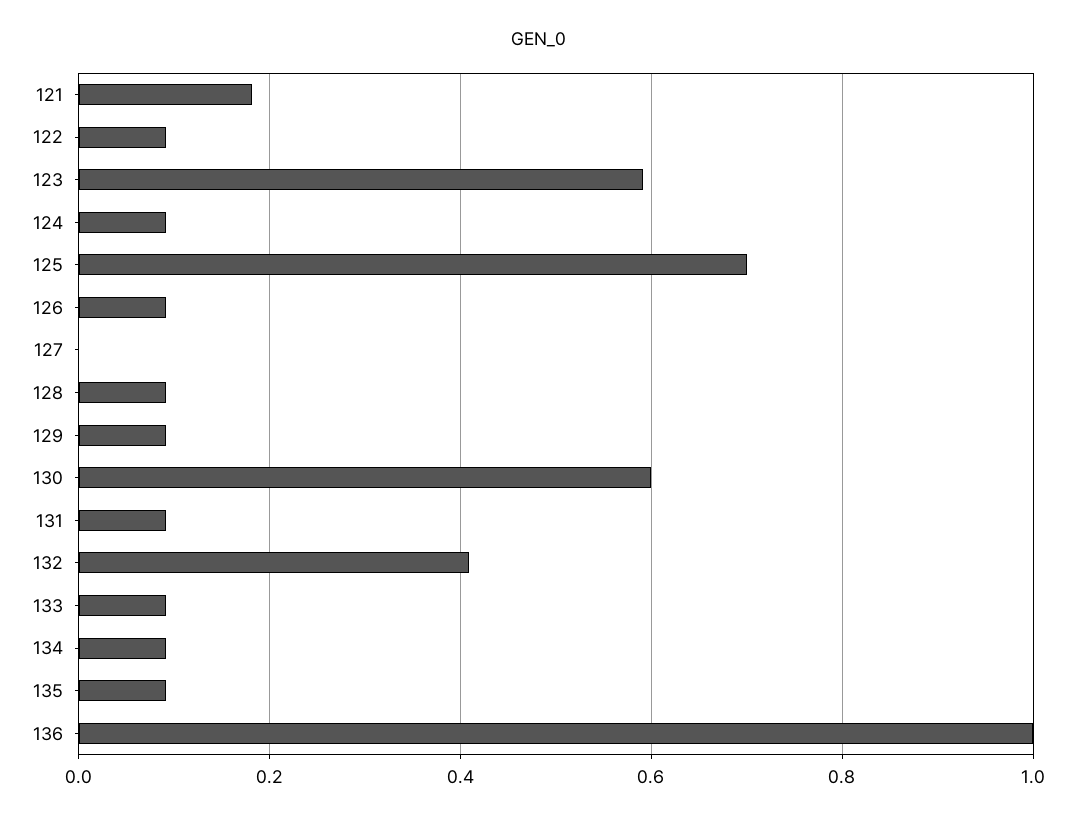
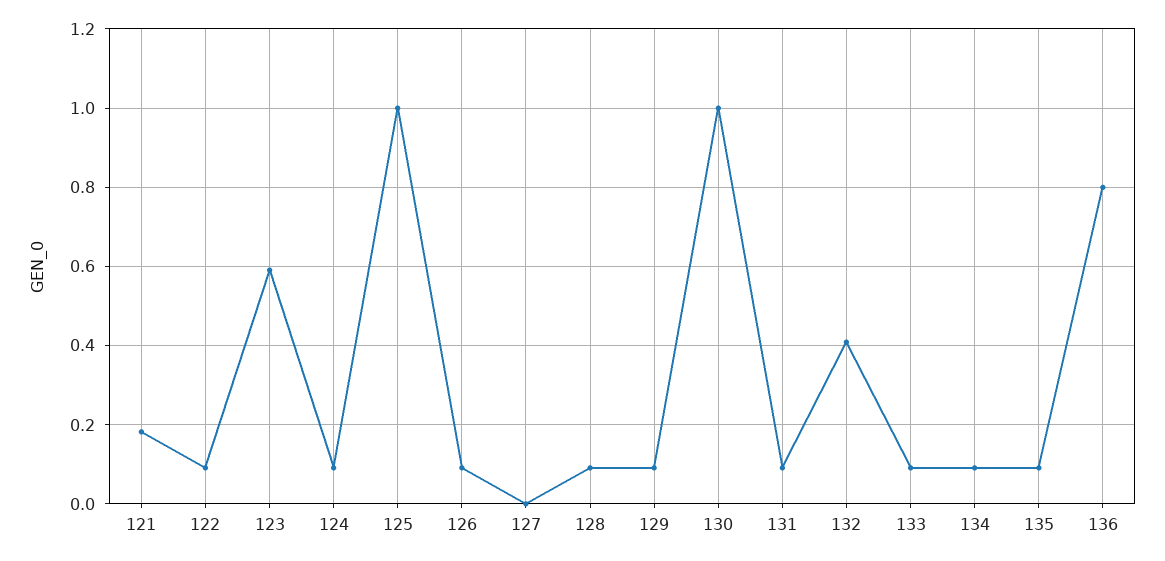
  {
    "121": 0.18,
    "122": 0.1,
    "123": 0.6,
    "124": 0.1,
-   "125": 0.7,
+   "125": 1,
    "126": 0.1,
    "127": 0,
    "128": 0.1,
    "129": 0.1,
-   "130": 0.6,
+   "130": 1,
    "131": 0.1,
    "132": 0.4,
    "133": 0.1,
    "134": 0.1,
    "135": 0.1,
-   "136": 1
+   "136": 0.8
  }

